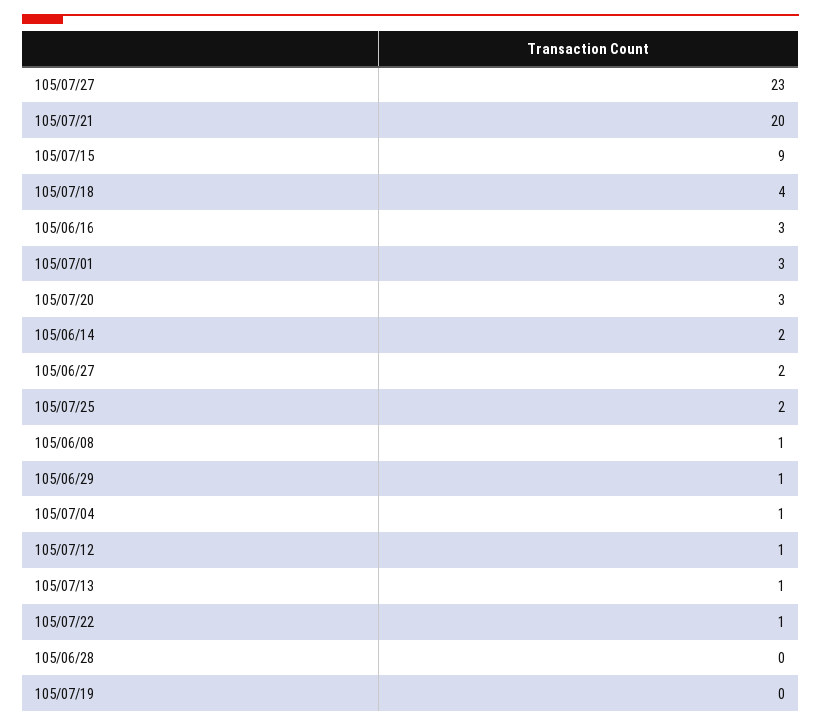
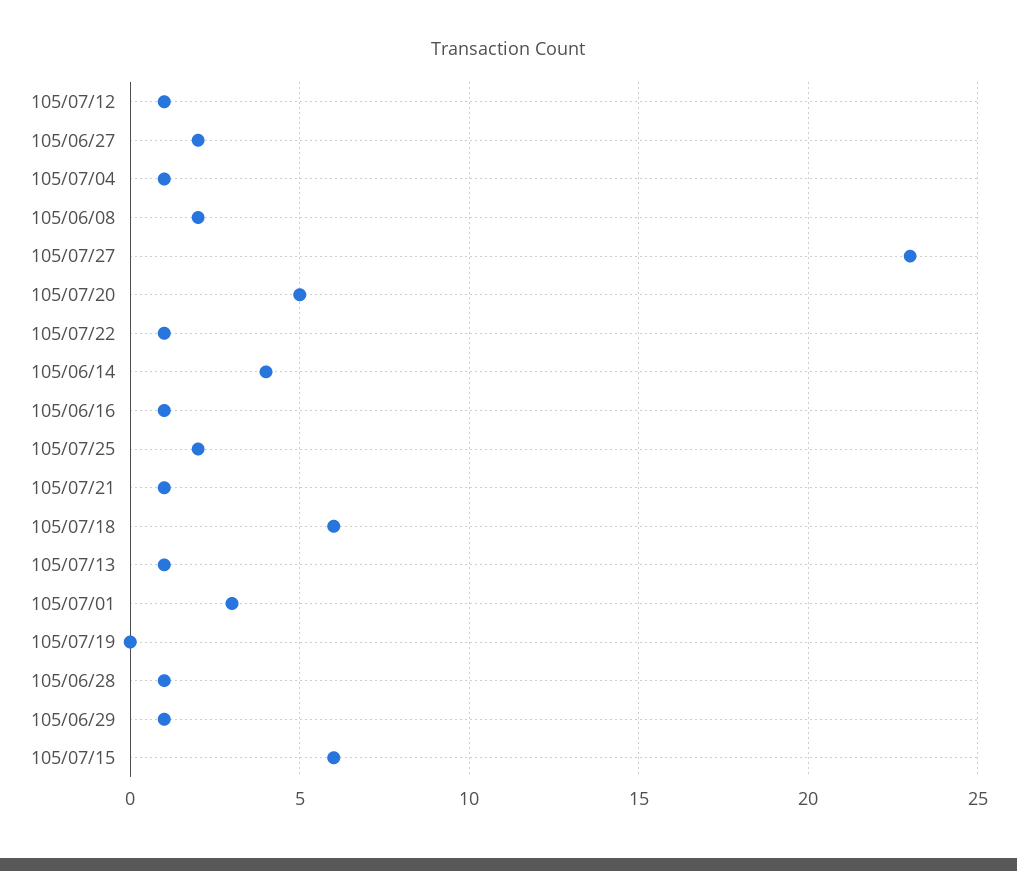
  {
    "105/07/27": 23,
-   "105/07/21": 20,
+   "105/07/21": 1,
-   "105/07/15": 9,
+   "105/07/15": 6,
-   "105/07/18": 4,
+   "105/07/18": 6,
-   "105/06/16": 3,
+   "105/06/16": 1,
    "105/07/01": 3,
-   "105/07/20": 3,
+   "105/07/20": 5,
-   "105/06/14": 2,
+   "105/06/14": 4,
    "105/06/27": 2,
    "105/07/25": 2,
-   "105/06/08": 1,
+   "105/06/08": 2,
    "105/06/29": 1,
    "105/07/04": 1,
    "105/07/12": 1,
    "105/07/13": 1,
    "105/07/22": 1,
-   "105/06/28": 0,
+   "105/06/28": 1,
    "105/07/19": 0
  }

